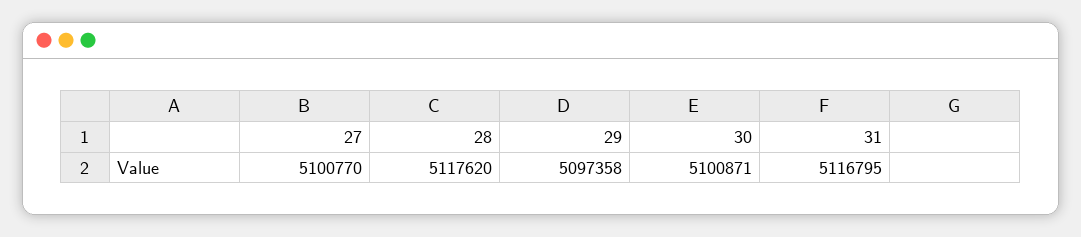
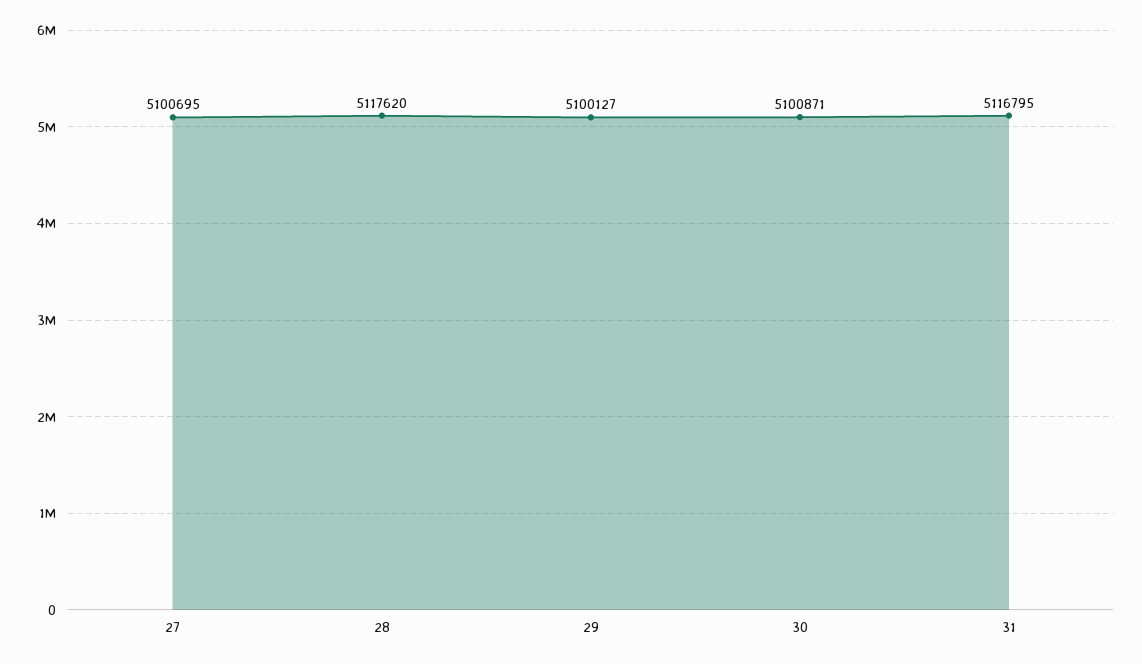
  {
-   "27": 5100770,
+   "27": 5100695,
    "28": 5117620,
-   "29": 5097358,
+   "29": 5100127,
    "30": 5100871,
    "31": 5116795
  }

